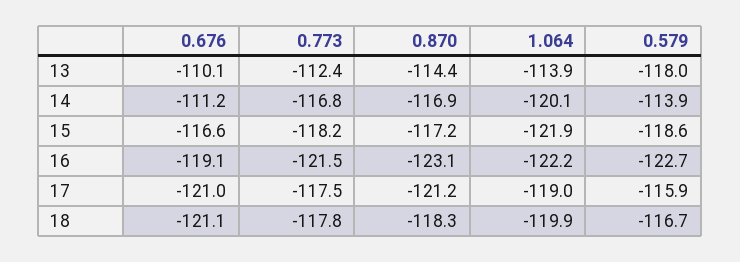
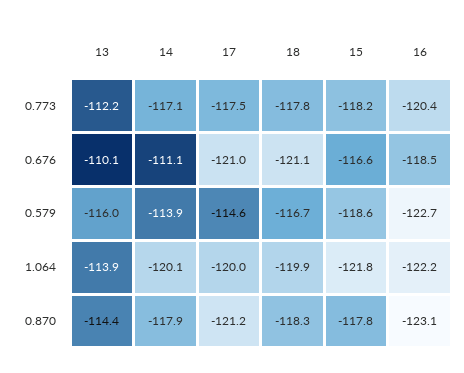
  {
    "0.676": {
      "13": -110.1,
-     "14": -111.2,
+     "14": -111.1,
      "15": -116.6,
-     "16": -119.1,
+     "16": -118.5,
      "17": -121,
      "18": -121.1
    },
    "0.773": {
-     "13": -112.4,
+     "13": -112.2,
-     "14": -116.8,
+     "14": -117.1,
      "15": -118.2,
-     "16": -121.5,
+     "16": -120.4,
      "17": -117.5,
      "18": -117.8
    },
    "0.870": {
      "13": -114.4,
-     "14": -116.9,
+     "14": -117.9,
-     "15": -117.2,
+     "15": -117.8,
      "16": -123.1,
      "17": -121.2,
      "18": -118.3
    },
    "1.064": {
      "13": -113.9,
      "14": -120.1,
-     "15": -121.9,
+     "15": -121.8,
      "16": -122.2,
-     "17": -119,
+     "17": -120,
      "18": -119.9
    },
    "0.579": {
-     "13": -118,
+     "13": -116,
      "14": -113.9,
      "15": -118.6,
      "16": -122.7,
-     "17": -115.9,
+     "17": -114.6,
      "18": -116.7
    }
  }

